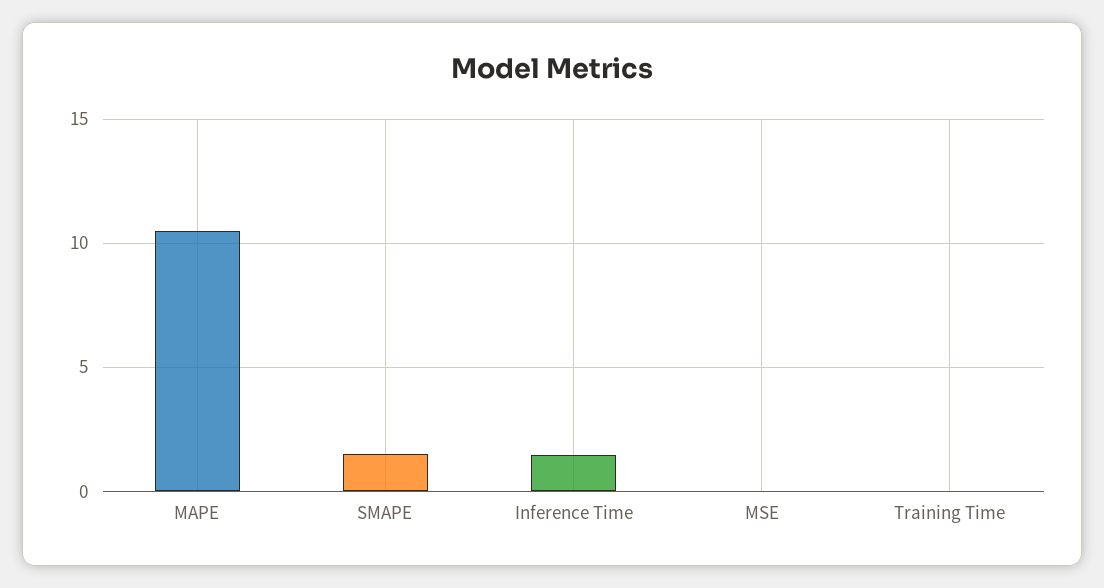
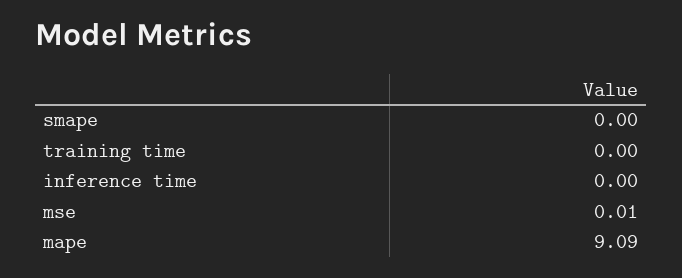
  {
-   "MAPE": 10.5,
+   "MAPE": 9.09,
-   "SMAPE": 1.5,
+   "SMAPE": 0,
-   "Inference Time": 1.5,
+   "Inference Time": 0,
    "MSE": 0.01,
    "Training Time": 0
  }

